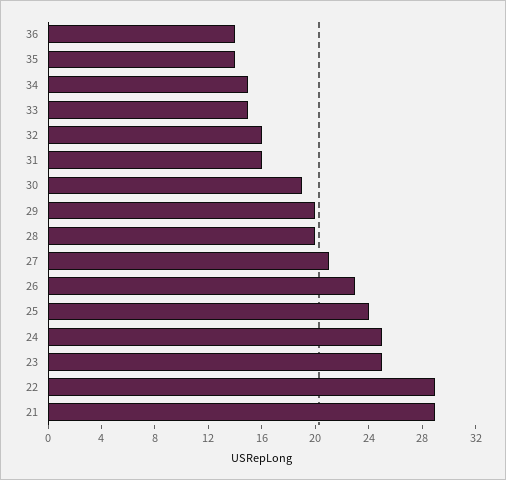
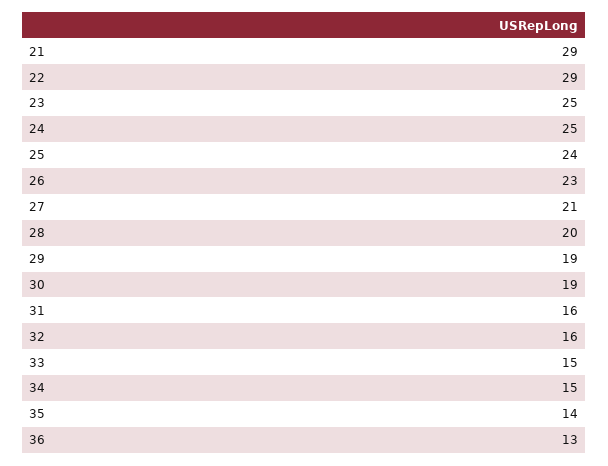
  {
-   "36": 14,
+   "36": 13,
    "35": 14,
    "34": 15,
    "33": 15,
    "32": 16,
    "31": 16,
    "30": 19,
-   "29": 20,
+   "29": 19,
    "28": 20,
    "27": 21,
    "26": 23,
    "25": 24,
    "24": 25,
    "23": 25,
    "22": 29,
    "21": 29
  }

